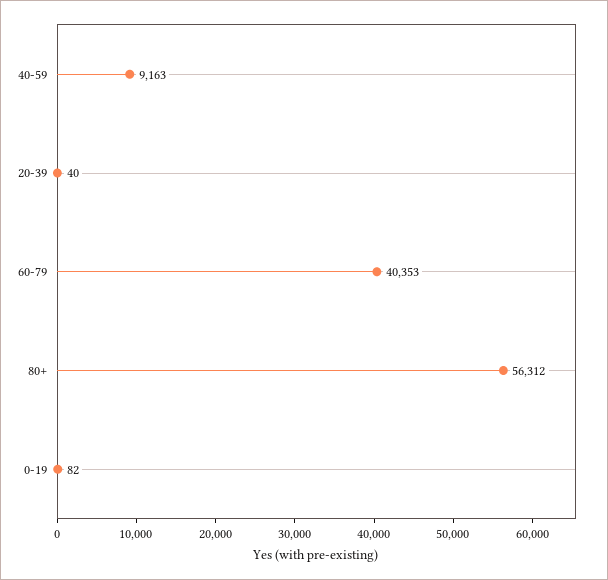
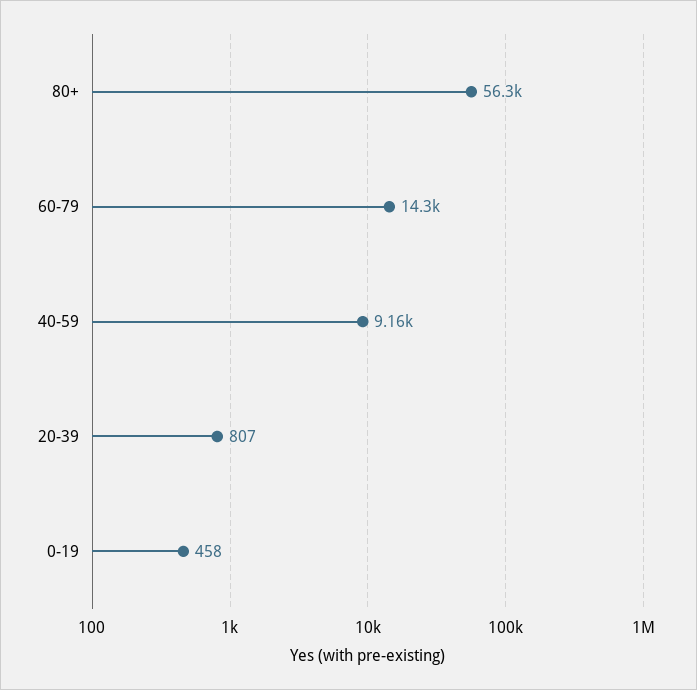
  {
    "40-59": 9163,
-   "20-39": 40,
+   "20-39": 807,
-   "60-79": 40353,
+   "60-79": 14300,
    "80+": 56312,
-   "0-19": 82
+   "0-19": 458
  }

